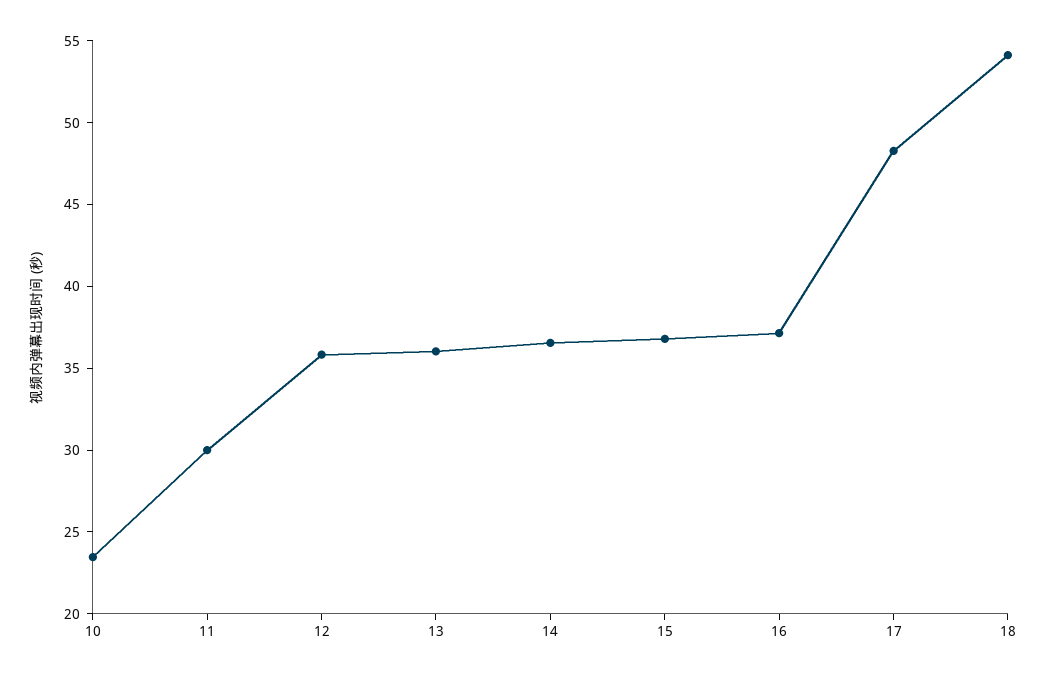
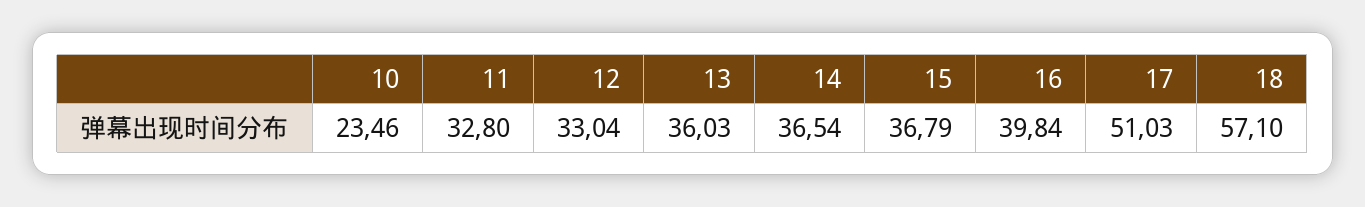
  {
    "10": 23.46,
-   "11": 30,
+   "11": 32.8,
-   "12": 36,
+   "12": 33.04,
    "13": 36.03,
    "14": 36.54,
    "15": 36.79,
-   "16": 37,
+   "16": 39.84,
-   "17": 48,
+   "17": 51.03,
-   "18": 54
+   "18": 57.1
  }

